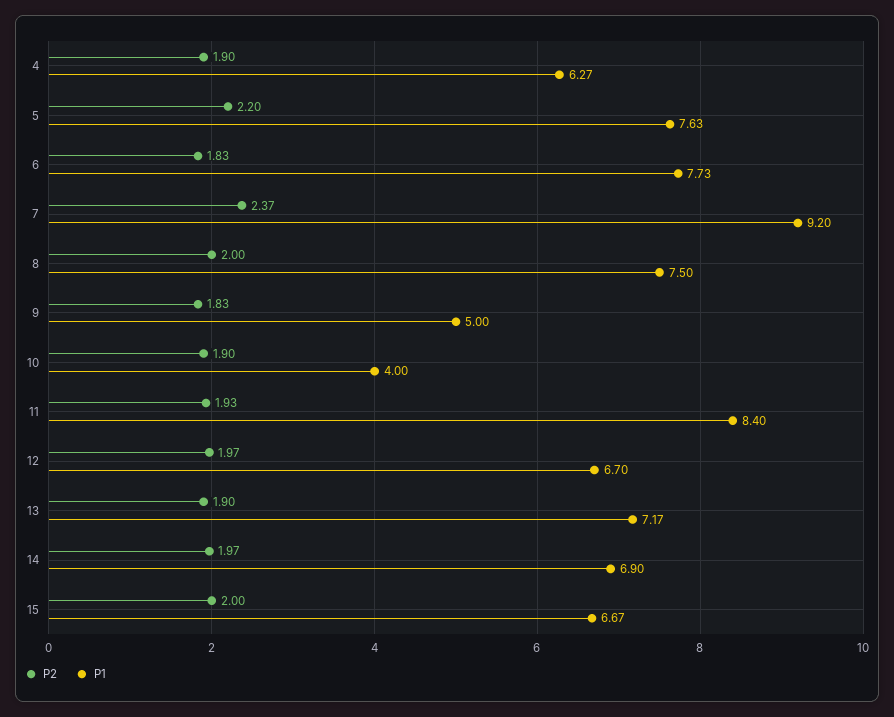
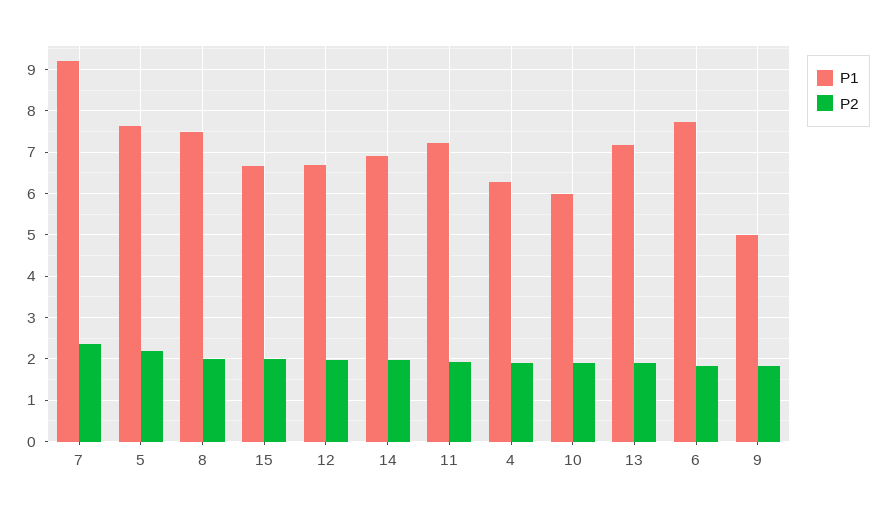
  {
    "P2": {
      "4": 1.9,
      "5": 2.2,
      "6": 1.83,
      "7": 2.37,
      "8": 2,
      "9": 1.83,
      "10": 1.9,
      "11": 1.93,
      "12": 1.97,
      "13": 1.9,
      "14": 1.97,
      "15": 2
    },
    "P1": {
      "4": 6.27,
      "5": 7.63,
      "6": 7.73,
      "7": 9.2,
      "8": 7.5,
      "9": 5,
-     "10": 4,
+     "10": 6,
-     "11": 8.4,
+     "11": 7.2,
      "12": 6.7,
      "13": 7.17,
      "14": 6.9,
      "15": 6.67
    }
  }

